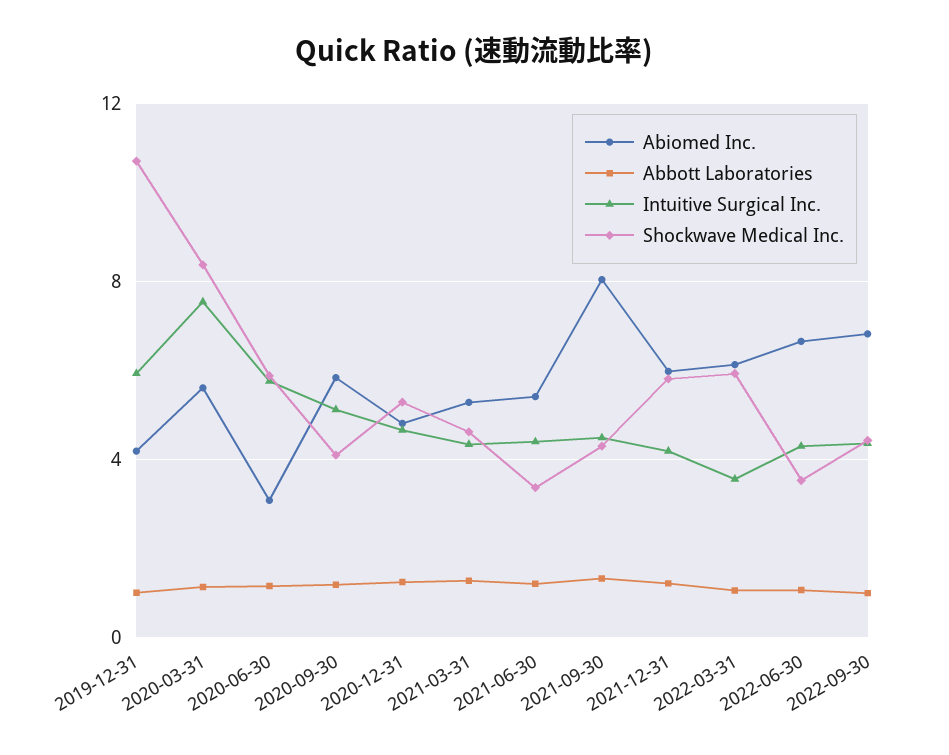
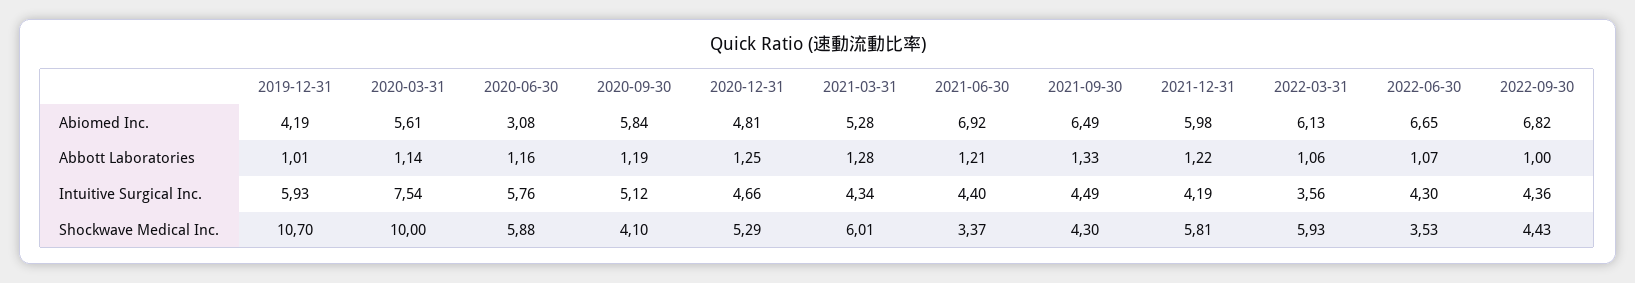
  {
    "Abiomed Inc.": {
      "2019-12-31": 4.19,
      "2020-03-31": 5.61,
      "2020-06-30": 3.08,
      "2020-09-30": 5.84,
      "2020-12-31": 4.81,
      "2021-03-31": 5.28,
-     "2021-06-30": 5.5,
+     "2021-06-30": 6.92,
-     "2021-09-30": 8,
+     "2021-09-30": 6.49,
      "2021-12-31": 5.98,
      "2022-03-31": 6.13,
      "2022-06-30": 6.65,
      "2022-09-30": 6.82
    },
    "Abbott Laboratories": {
      "2019-12-31": 1.01,
      "2020-03-31": 1.14,
      "2020-06-30": 1.16,
      "2020-09-30": 1.19,
      "2020-12-31": 1.25,
      "2021-03-31": 1.28,
      "2021-06-30": 1.21,
      "2021-09-30": 1.33,
      "2021-12-31": 1.22,
      "2022-03-31": 1.06,
      "2022-06-30": 1.07,
      "2022-09-30": 1
    },
    "Intuitive Surgical Inc.": {
      "2019-12-31": 5.93,
      "2020-03-31": 7.54,
      "2020-06-30": 5.76,
      "2020-09-30": 5.12,
      "2020-12-31": 4.66,
      "2021-03-31": 4.34,
      "2021-06-30": 4.4,
      "2021-09-30": 4.49,
      "2021-12-31": 4.19,
      "2022-03-31": 3.56,
      "2022-06-30": 4.3,
      "2022-09-30": 4.36
    },
    "Shockwave Medical Inc.": {
      "2019-12-31": 10.7,
-     "2020-03-31": 8.5,
+     "2020-03-31": 10,
      "2020-06-30": 5.88,
      "2020-09-30": 4.1,
      "2020-12-31": 5.29,
-     "2021-03-31": 4.5,
+     "2021-03-31": 6.01,
      "2021-06-30": 3.37,
      "2021-09-30": 4.3,
      "2021-12-31": 5.81,
      "2022-03-31": 5.93,
      "2022-06-30": 3.53,
      "2022-09-30": 4.43
    }
  }

